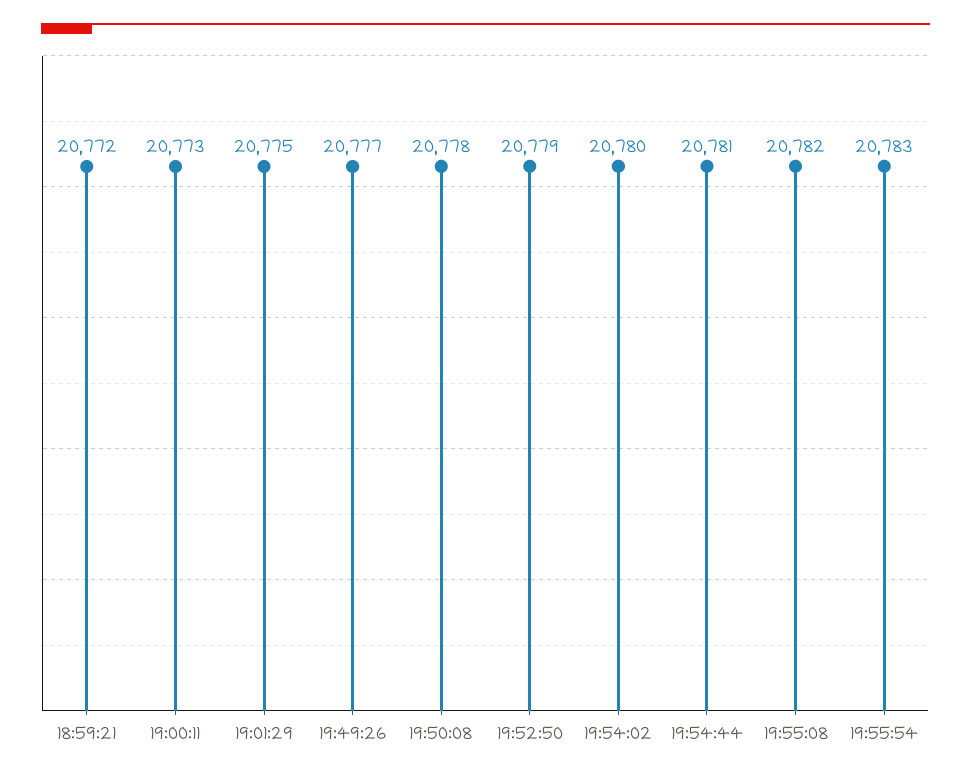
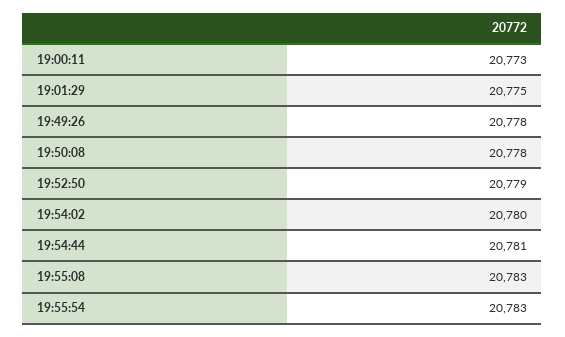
  {
-   "18:59:21": 20772,
    "19:00:11": 20773,
    "19:01:29": 20775,
-   "19:49:26": 20777,
+   "19:49:26": 20778,
    "19:50:08": 20778,
    "19:52:50": 20779,
    "19:54:02": 20780,
    "19:54:44": 20781,
-   "19:55:08": 20782,
+   "19:55:08": 20783,
    "19:55:54": 20783
  }

